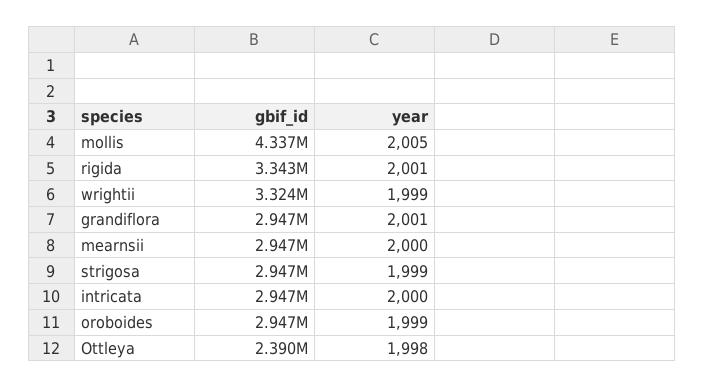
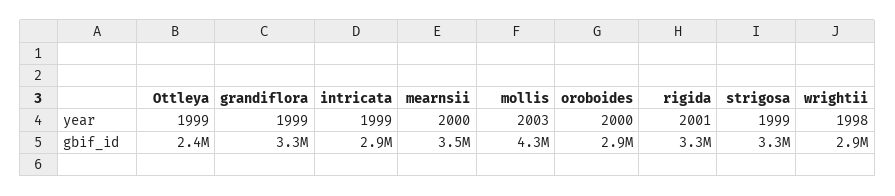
  {
    "gbif_id": {
      "mollis": 4337000,
      "rigida": 3343000,
-     "wrightii": 3324000,
+     "wrightii": 2900000,
-     "grandiflora": 2947000,
+     "grandiflora": 3300000,
-     "mearnsii": 2947000,
+     "mearnsii": 3500000,
-     "strigosa": 2947000,
+     "strigosa": 3300000,
      "intricata": 2947000,
      "oroboides": 2947000,
      "Ottleya": 2390000
    },
    "year": {
-     "mollis": 2005,
+     "mollis": 2003,
      "rigida": 2001,
-     "wrightii": 1999,
+     "wrightii": 1998,
-     "grandiflora": 2001,
+     "grandiflora": 1999,
      "mearnsii": 2000,
      "strigosa": 1999,
-     "intricata": 2000,
+     "intricata": 1999,
-     "oroboides": 1999,
+     "oroboides": 2000,
-     "Ottleya": 1998
+     "Ottleya": 1999
    }
  }

